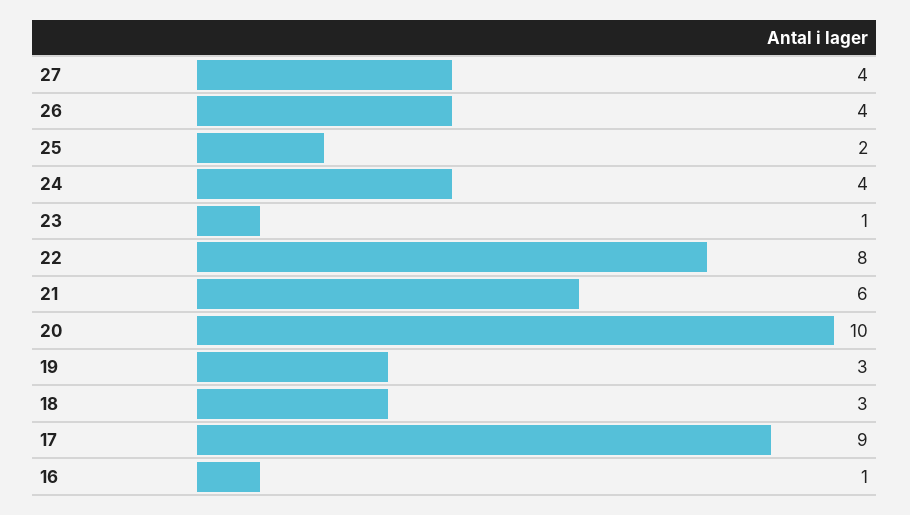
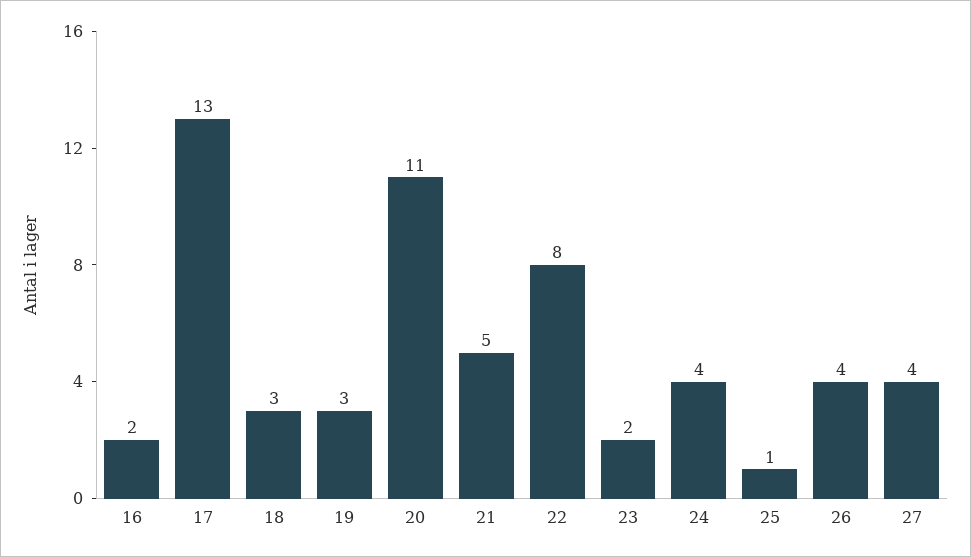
  {
    "27": 4,
    "26": 4,
-   "25": 2,
+   "25": 1,
    "24": 4,
-   "23": 1,
+   "23": 2,
    "22": 8,
-   "21": 6,
+   "21": 5,
-   "20": 10,
+   "20": 11,
    "19": 3,
    "18": 3,
-   "17": 9,
+   "17": 13,
-   "16": 1
+   "16": 2
  }

